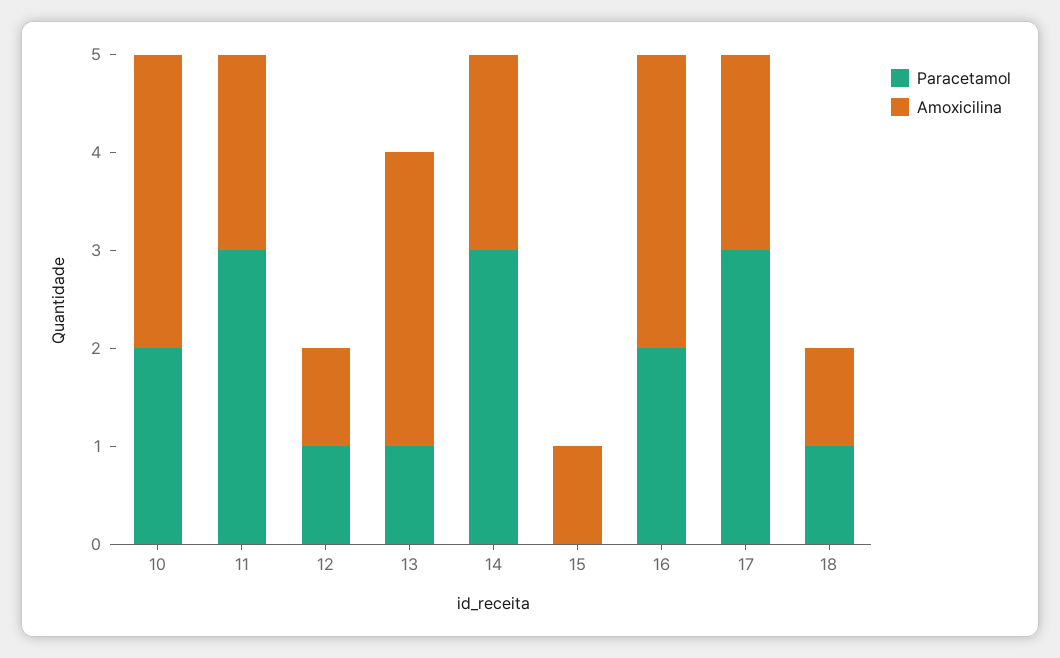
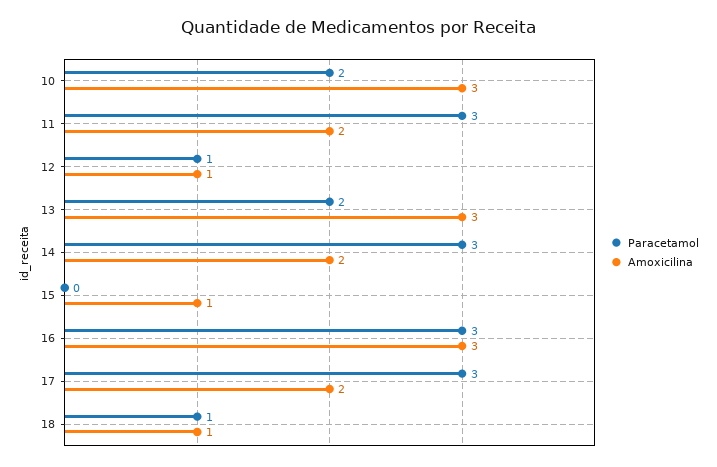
  {
    "Paracetamol": {
      "10": 2,
      "11": 3,
      "12": 1,
-     "13": 1,
+     "13": 2,
      "14": 3,
      "15": 0,
-     "16": 2,
+     "16": 3,
      "17": 3,
      "18": 1
    },
    "Amoxicilina": {
      "10": 3,
      "11": 2,
      "12": 1,
      "13": 3,
      "14": 2,
      "15": 1,
      "16": 3,
      "17": 2,
      "18": 1
    }
  }

